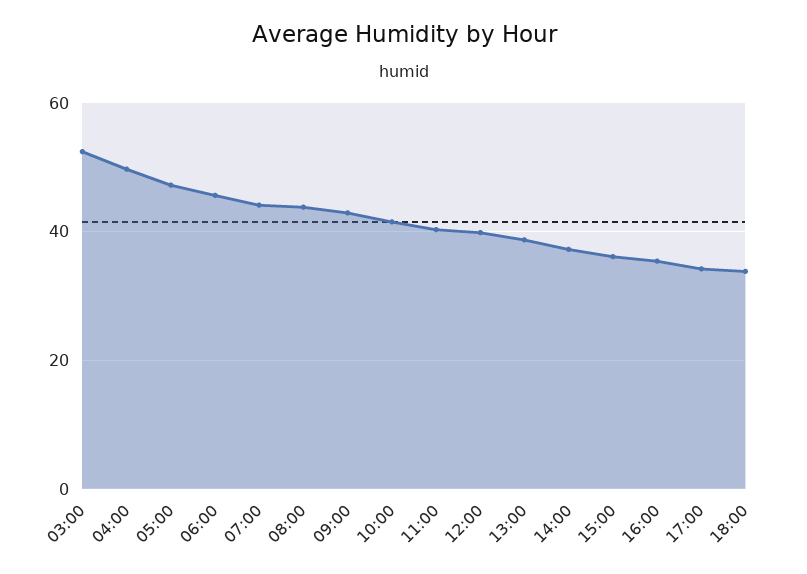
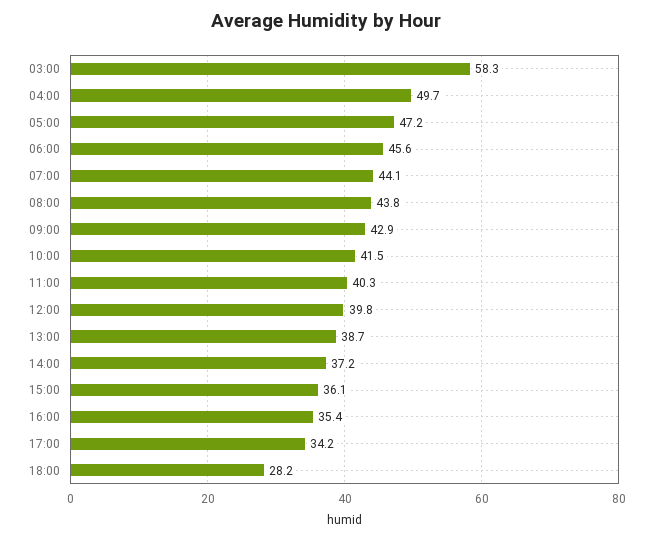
  {
-   "03:00": 52,
+   "03:00": 58.3,
    "04:00": 49.7,
    "05:00": 47.2,
    "06:00": 45.6,
    "07:00": 44.1,
    "08:00": 43.8,
    "09:00": 42.9,
    "10:00": 41.5,
    "11:00": 40.3,
    "12:00": 39.8,
    "13:00": 38.7,
    "14:00": 37.2,
    "15:00": 36.1,
    "16:00": 35.4,
    "17:00": 34.2,
-   "18:00": 34
+   "18:00": 28.2
  }

